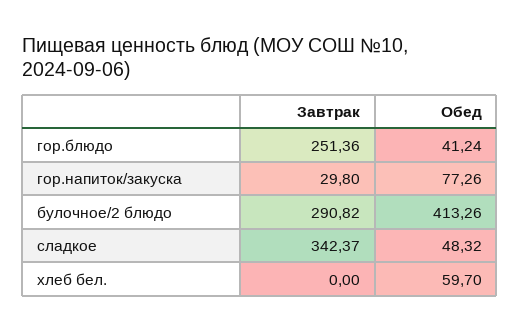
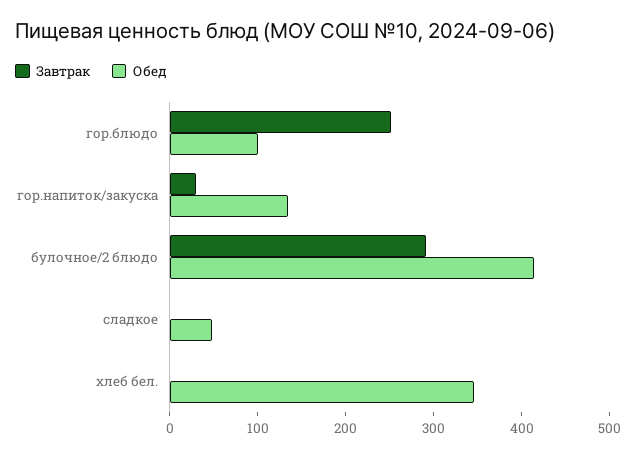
  {
    "Завтрак": {
      "гор.блюдо": 251.36,
      "гор.напиток/закуска": 29.8,
      "булочное/2 блюдо": 290.82,
-     "сладкое": 342.37,
+     "сладкое": 0,
      "хлеб бел.": 0
    },
    "Обед": {
-     "гор.блюдо": 41.24,
+     "гор.блюдо": 100,
-     "гор.напиток/закуска": 77.26,
+     "гор.напиток/закуска": 140,
      "булочное/2 блюдо": 413.26,
      "сладкое": 48.32,
-     "хлеб бел.": 59.7
+     "хлеб бел.": 340
    }
  }

